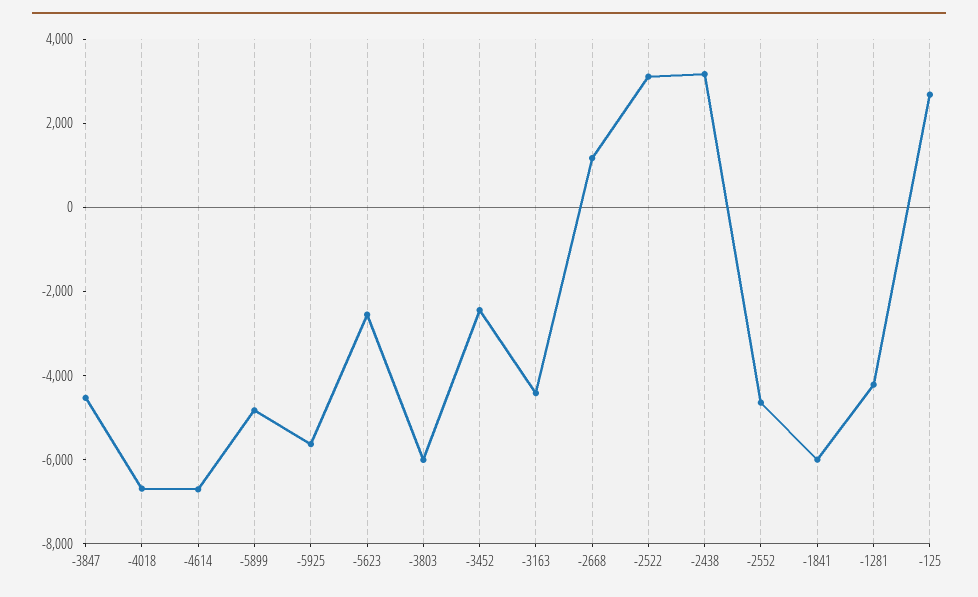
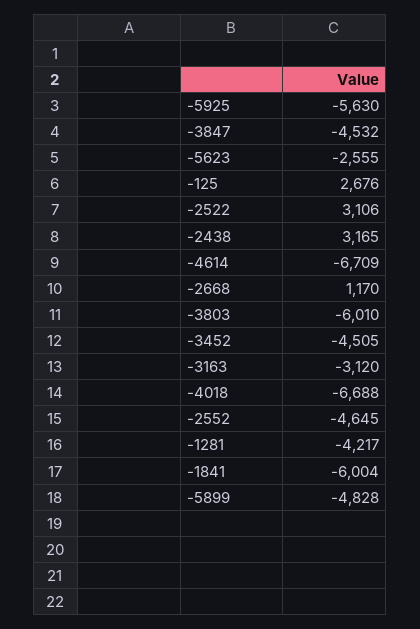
  {
    "-3847": -4532,
    "-4018": -6688,
    "-4614": -6709,
    "-5899": -4828,
    "-5925": -5630,
    "-5623": -2555,
    "-3803": -6010,
-   "-3452": -2500,
+   "-3452": -4505,
-   "-3163": -4500,
+   "-3163": -3120,
    "-2668": 1170,
    "-2522": 3106,
    "-2438": 3165,
    "-2552": -4645,
    "-1841": -6004,
    "-1281": -4217,
    "-125": 2676
  }

